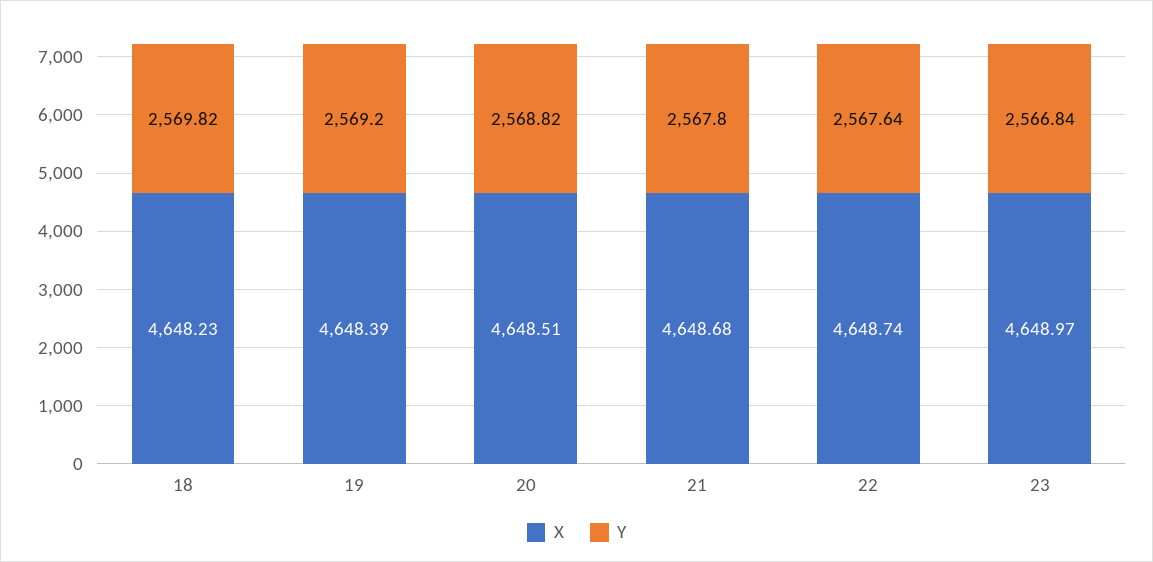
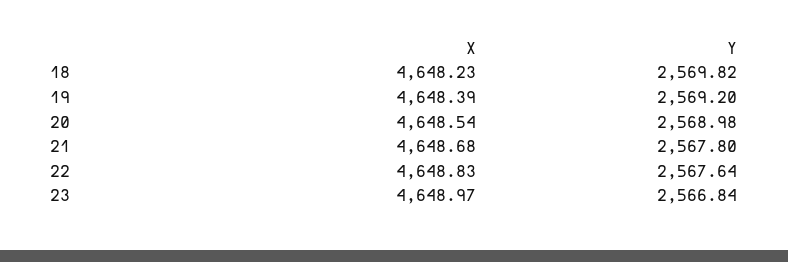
  {
    "X": {
      "18": 4648.23,
      "19": 4648.39,
-     "20": 4648.51,
+     "20": 4648.54,
      "21": 4648.68,
-     "22": 4648.74,
+     "22": 4648.83,
      "23": 4648.97
    },
    "Y": {
      "18": 2569.82,
      "19": 2569.2,
-     "20": 2568.82,
+     "20": 2568.98,
      "21": 2567.8,
      "22": 2567.64,
      "23": 2566.84
    }
  }

